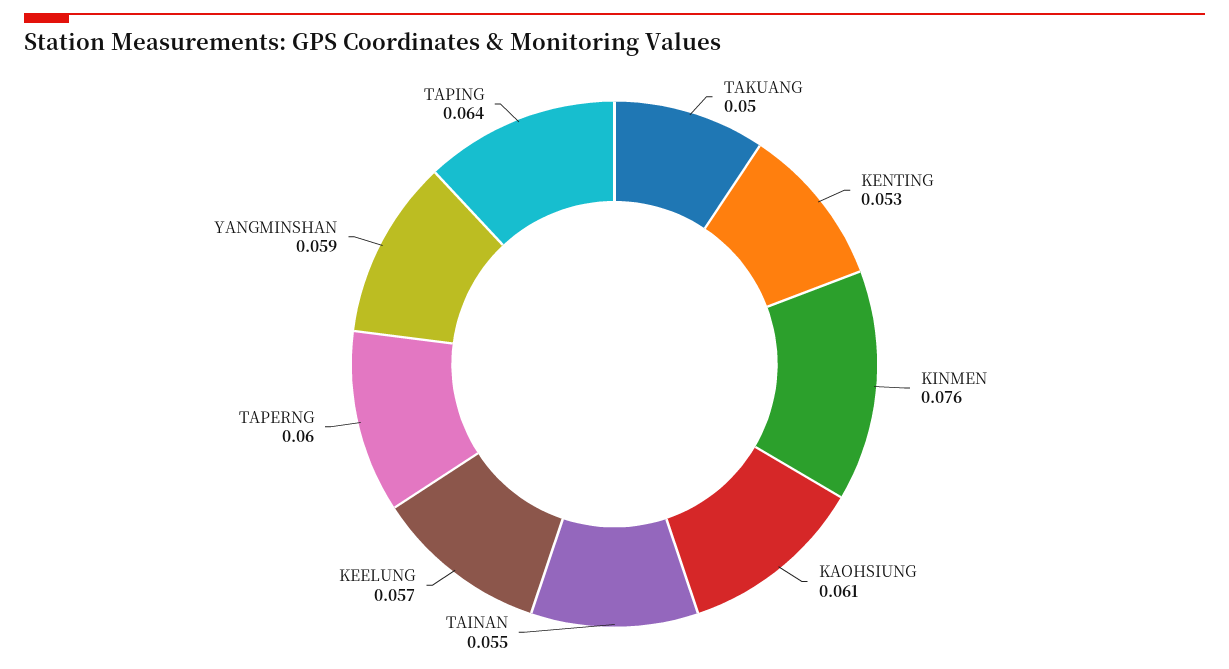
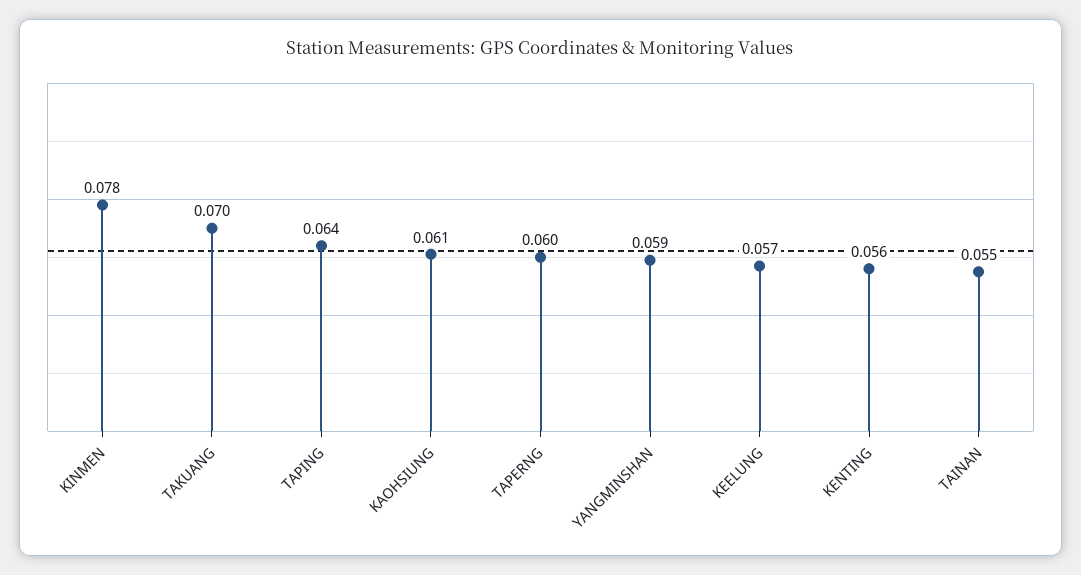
  {
-   "TAKUANG": 0.05,
+   "TAKUANG": 0.07,
-   "KENTING": 0.053,
+   "KENTING": 0.056,
-   "KINMEN": 0.076,
+   "KINMEN": 0.078,
    "KAOHSIUNG": 0.061,
    "TAINAN": 0.055,
    "KEELUNG": 0.057,
    "TAPERNG": 0.06,
    "YANGMINSHAN": 0.059,
    "TAPING": 0.064
  }

